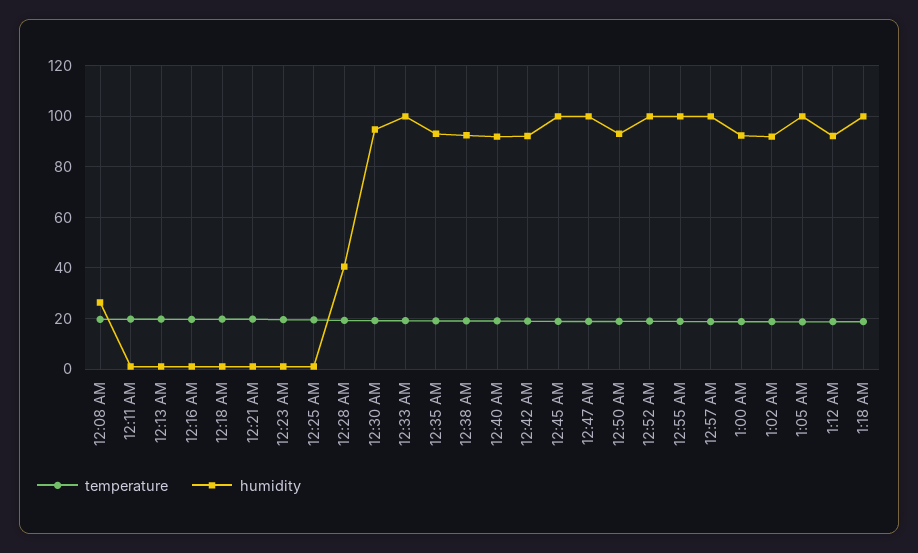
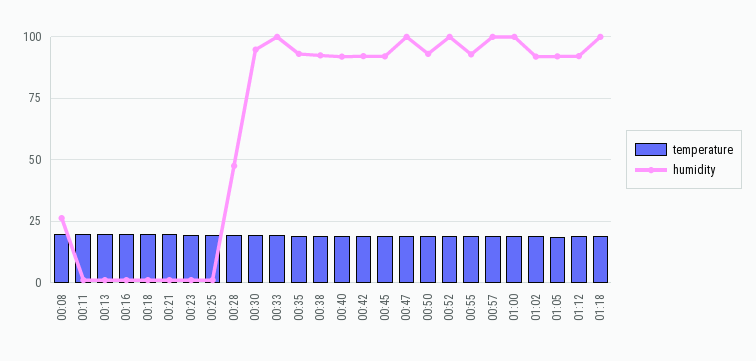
  {
    "temperature": {
      "12:08 AM": 20,
      "12:11 AM": 20,
      "12:13 AM": 20,
      "12:16 AM": 20,
      "12:18 AM": 20,
      "12:21 AM": 20,
      "12:23 AM": 20,
      "12:25 AM": 20,
      "12:28 AM": 20,
      "12:30 AM": 20,
      "12:33 AM": 20,
      "12:35 AM": 20,
      "12:38 AM": 20,
      "12:40 AM": 20,
      "12:42 AM": 20,
      "12:45 AM": 20,
      "12:47 AM": 20,
      "12:50 AM": 20,
      "12:52 AM": 20,
      "12:55 AM": 20,
      "12:57 AM": 20,
      "1:00 AM": 20,
      "1:02 AM": 20,
      "1:05 AM": 17.5,
      "1:12 AM": 20,
      "1:18 AM": 20
    },
    "humidity": {
      "12:08 AM": 27.5,
      "12:11 AM": 0,
      "12:13 AM": 0,
      "12:16 AM": 0,
      "12:18 AM": 0,
      "12:21 AM": 0,
      "12:23 AM": 0,
      "12:25 AM": 0,
-     "12:28 AM": 40,
+     "12:28 AM": 47.5,
      "12:30 AM": 95,
      "12:33 AM": 100,
      "12:35 AM": 92.5,
      "12:38 AM": 92.5,
      "12:40 AM": 92.5,
      "12:42 AM": 92.5,
-     "12:45 AM": 100,
+     "12:45 AM": 92.5,
      "12:47 AM": 100,
      "12:50 AM": 92.5,
      "12:52 AM": 100,
-     "12:55 AM": 100,
+     "12:55 AM": 92.5,
      "12:57 AM": 100,
-     "1:00 AM": 92.5,
+     "1:00 AM": 100,
      "1:02 AM": 92.5,
-     "1:05 AM": 100,
+     "1:05 AM": 92.5,
      "1:12 AM": 92.5,
      "1:18 AM": 100
    }
  }

